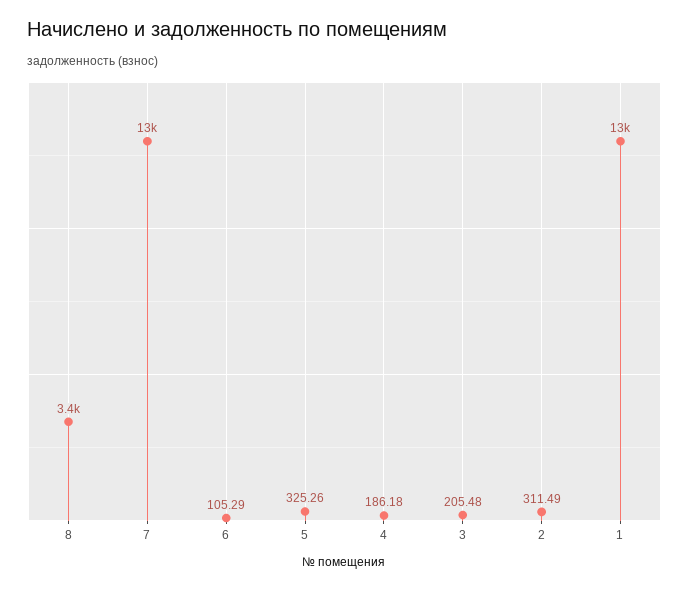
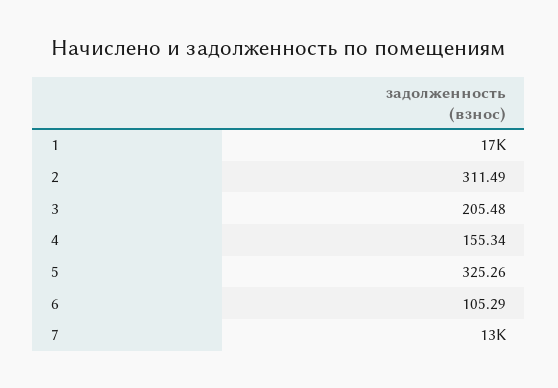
  {
-   "8": 3400,
    "7": 13000,
    "6": 105.29,
    "5": 325.26,
-   "4": 186.18,
+   "4": 155.34,
    "3": 205.48,
    "2": 311.49,
-   "1": 13000
+   "1": 17000
  }

